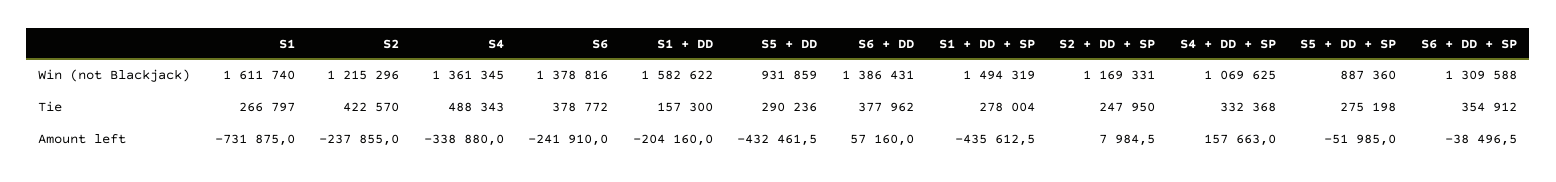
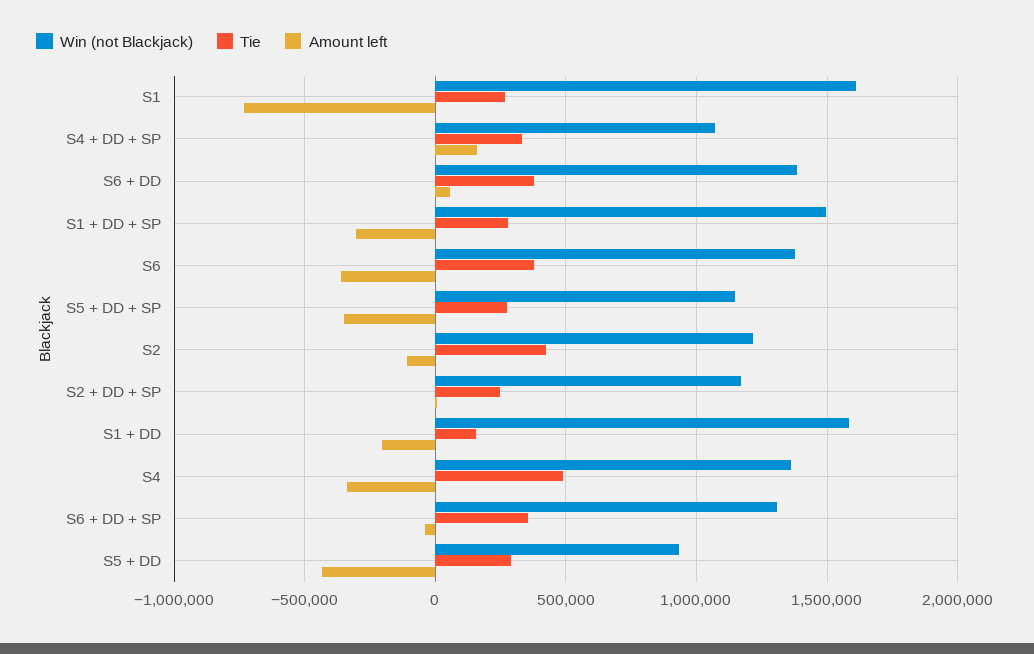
  {
    "Win (not Blackjack)": {
      "S1": 1611740,
      "S2": 1215296,
      "S4": 1361345,
      "S6": 1378816,
      "S1 + DD": 1582622,
      "S5 + DD": 931859,
      "S6 + DD": 1386431,
      "S1 + DD + SP": 1494319,
      "S2 + DD + SP": 1169331,
      "S4 + DD + SP": 1069625,
-     "S5 + DD + SP": 887360,
+     "S5 + DD + SP": 1150000,
      "S6 + DD + SP": 1309588
    },
    "Tie": {
      "S1": 266797,
      "S2": 422570,
      "S4": 488343,
      "S6": 378772,
      "S1 + DD": 157300,
      "S5 + DD": 290236,
      "S6 + DD": 377962,
      "S1 + DD + SP": 278004,
      "S2 + DD + SP": 247950,
      "S4 + DD + SP": 332368,
      "S5 + DD + SP": 275198,
      "S6 + DD + SP": 354912
    },
    "Amount left": {
      "S1": -731875,
-     "S2": -237855,
+     "S2": -100000,
      "S4": -338880,
-     "S6": -241910,
+     "S6": -350000,
      "S1 + DD": -204160,
      "S5 + DD": -432461.5,
      "S6 + DD": 57160,
-     "S1 + DD + SP": -435612.5,
+     "S1 + DD + SP": -300000,
      "S2 + DD + SP": 7984.5,
      "S4 + DD + SP": 157663,
-     "S5 + DD + SP": -51985,
+     "S5 + DD + SP": -350000,
      "S6 + DD + SP": -38496.5
    }
  }

